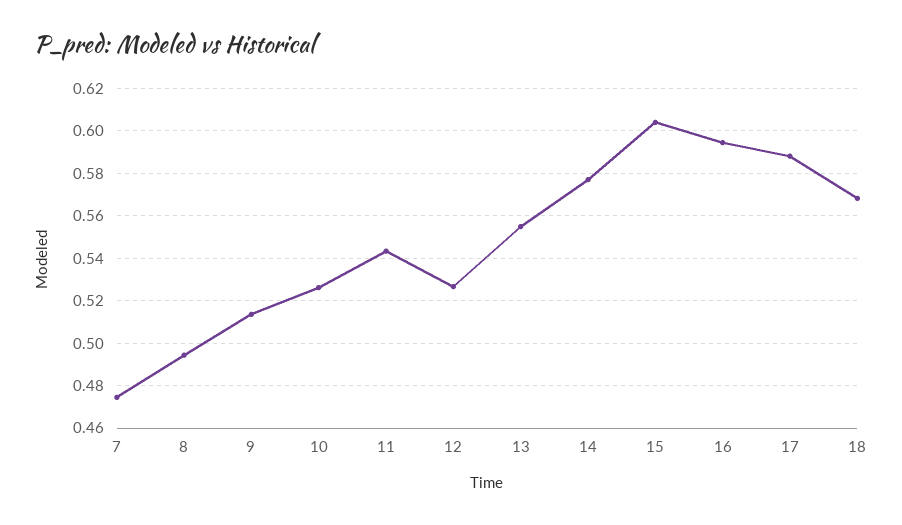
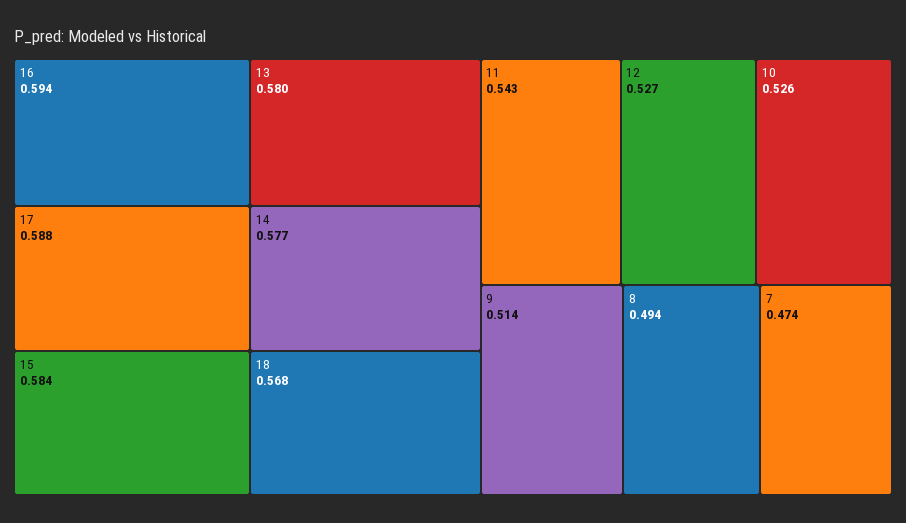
  {
    "7": 0.474,
    "8": 0.494,
    "9": 0.514,
    "10": 0.526,
    "11": 0.543,
    "12": 0.527,
-   "13": 0.555,
+   "13": 0.58,
    "14": 0.577,
-   "15": 0.605,
+   "15": 0.584,
    "16": 0.594,
    "17": 0.588,
    "18": 0.568
  }

